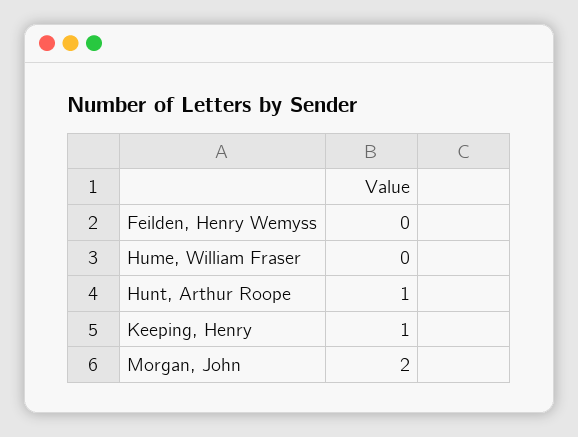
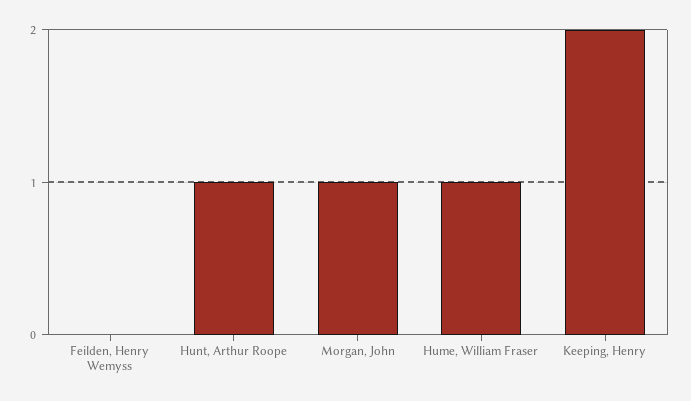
  {
    "Feilden, Henry Wemyss": 0,
-   "Hume, William Fraser": 0,
+   "Hume, William Fraser": 1,
    "Hunt, Arthur Roope": 1,
-   "Keeping, Henry": 1,
+   "Keeping, Henry": 2,
-   "Morgan, John": 2
+   "Morgan, John": 1
  }

